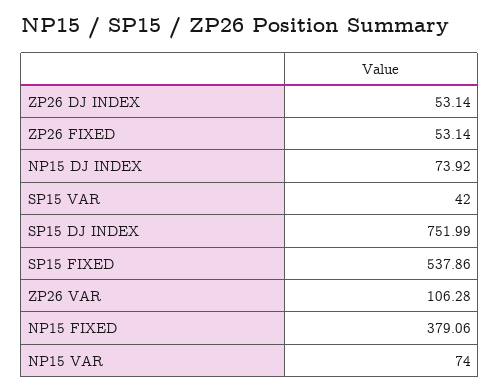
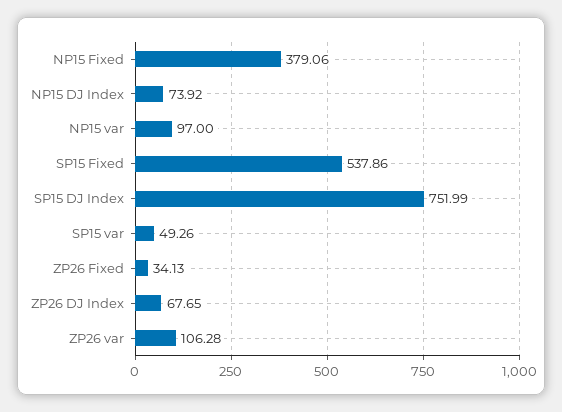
  {
-   "ZP26 DJ INDEX": 53.14,
+   "ZP26 DJ INDEX": 67.65,
-   "ZP26 FIXED": 53.14,
+   "ZP26 FIXED": 34.13,
    "NP15 DJ INDEX": 73.92,
-   "SP15 VAR": 42,
+   "SP15 VAR": 49.26,
    "SP15 DJ INDEX": 751.99,
    "SP15 FIXED": 537.86,
    "ZP26 VAR": 106.28,
    "NP15 FIXED": 379.06,
-   "NP15 VAR": 74
+   "NP15 VAR": 97
  }

